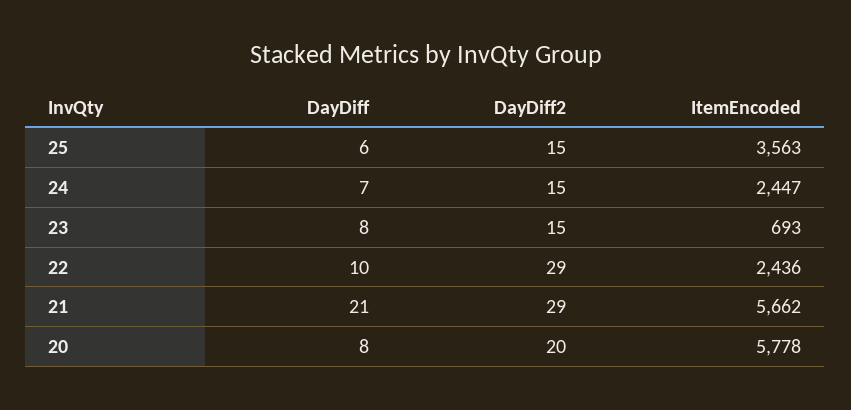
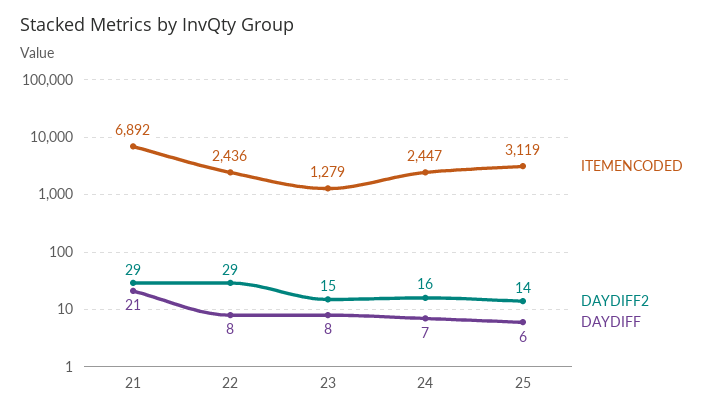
  {
    "DayDiff": {
      "25": 6,
      "24": 7,
      "23": 8,
-     "22": 10,
+     "22": 8,
-     "21": 21,
+     "21": 21
-     "20": 8
    },
    "DayDiff2": {
-     "25": 15,
+     "25": 14,
-     "24": 15,
+     "24": 16,
      "23": 15,
      "22": 29,
-     "21": 29,
+     "21": 29
-     "20": 20
    },
    "ItemEncoded": {
-     "25": 3563,
+     "25": 3119,
      "24": 2447,
-     "23": 693,
+     "23": 1279,
      "22": 2436,
-     "21": 5662,
+     "21": 6892
-     "20": 5778
    }
  }

